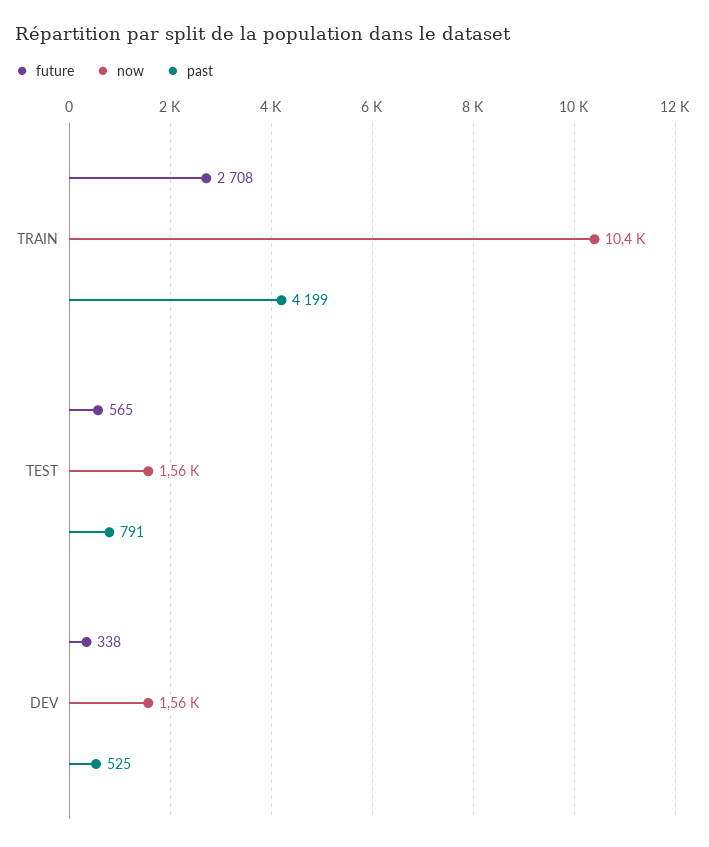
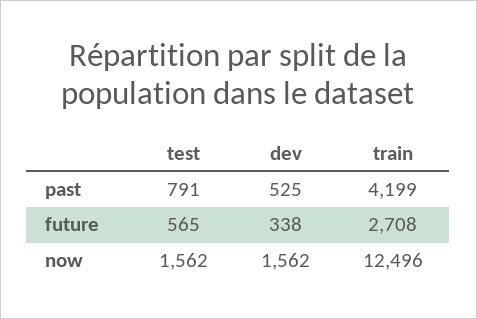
  {
    "future": {
      "TRAIN": 2708,
      "TEST": 565,
      "DEV": 338
    },
    "now": {
-     "TRAIN": 10400,
+     "TRAIN": 12496,
      "TEST": 1562,
      "DEV": 1562
    },
    "past": {
      "TRAIN": 4199,
      "TEST": 791,
      "DEV": 525
    }
  }

